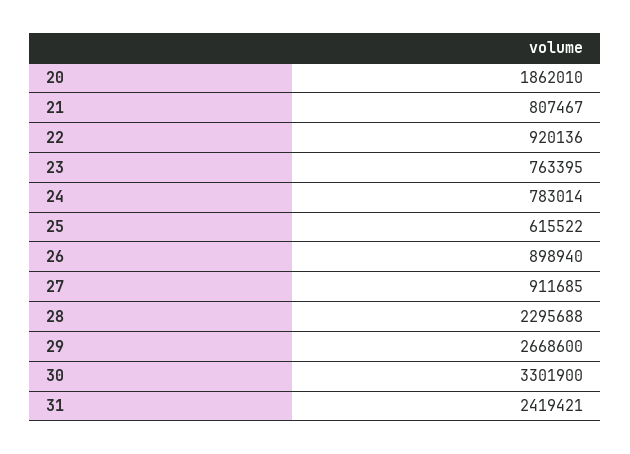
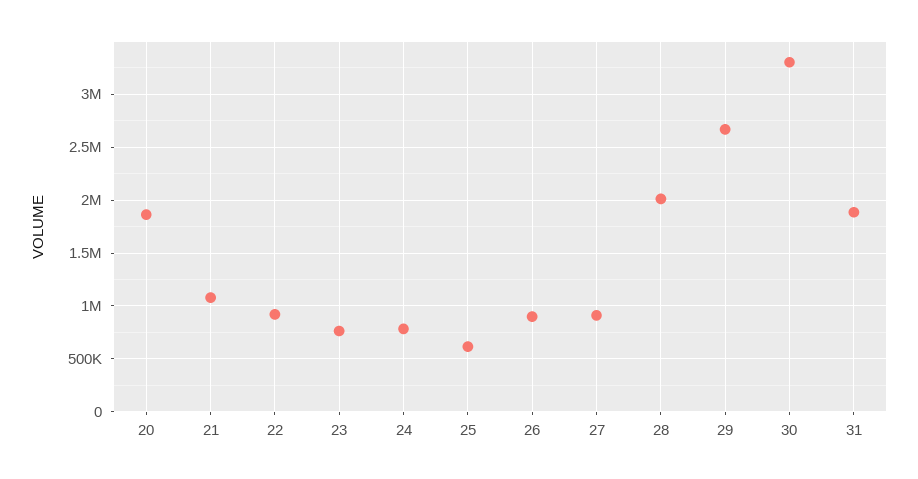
  {
    "20": 1862010,
-   "21": 807467,
+   "21": 1100000,
    "22": 920136,
    "23": 763395,
    "24": 783014,
    "25": 615522,
    "26": 898940,
    "27": 911685,
-   "28": 2295688,
+   "28": 2000000,
    "29": 2668600,
    "30": 3301900,
-   "31": 2419421
+   "31": 1900000
  }

